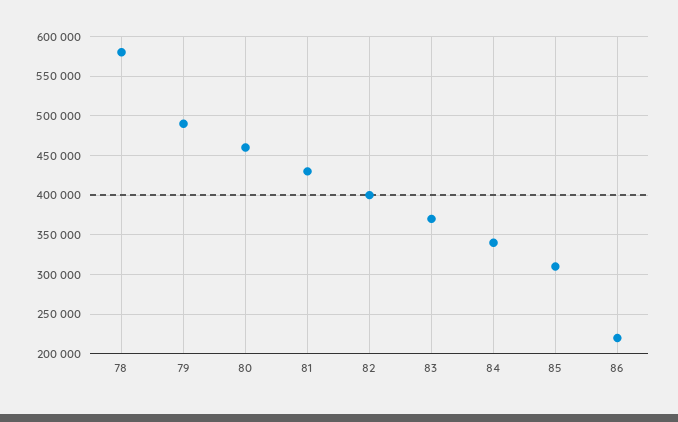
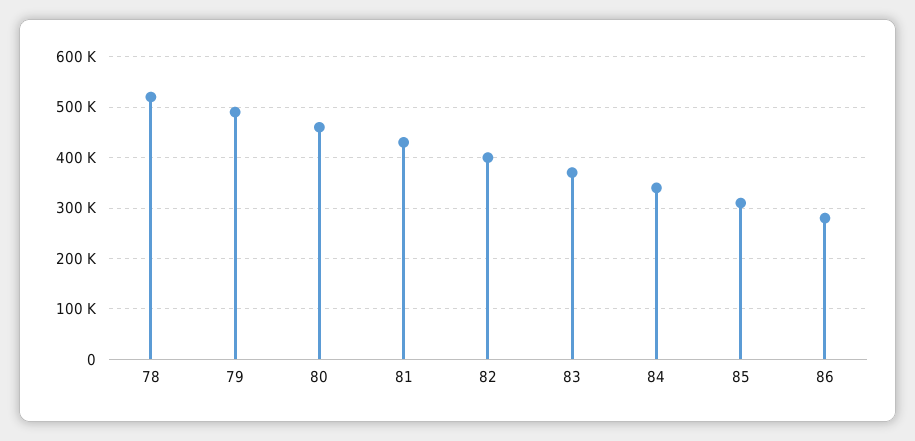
  {
-   "78": 580000,
+   "78": 520000,
    "79": 490000,
    "80": 460000,
    "81": 430000,
    "82": 400000,
    "83": 370000,
    "84": 340000,
    "85": 310000,
-   "86": 220000
+   "86": 280000
  }

